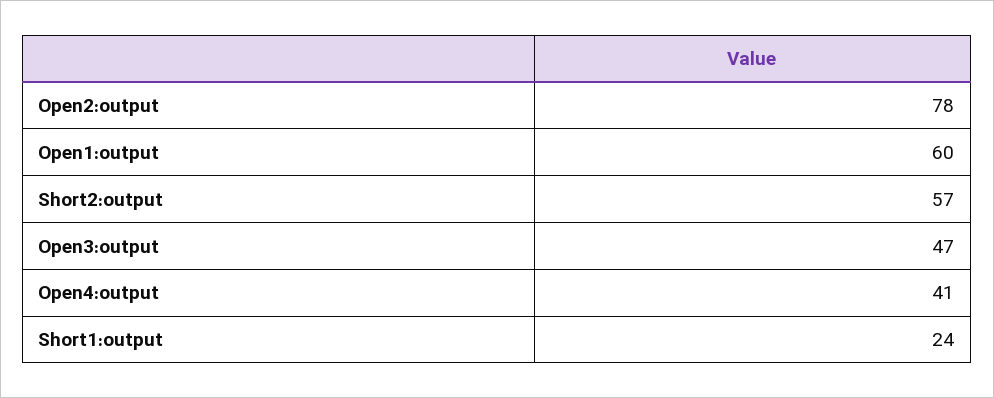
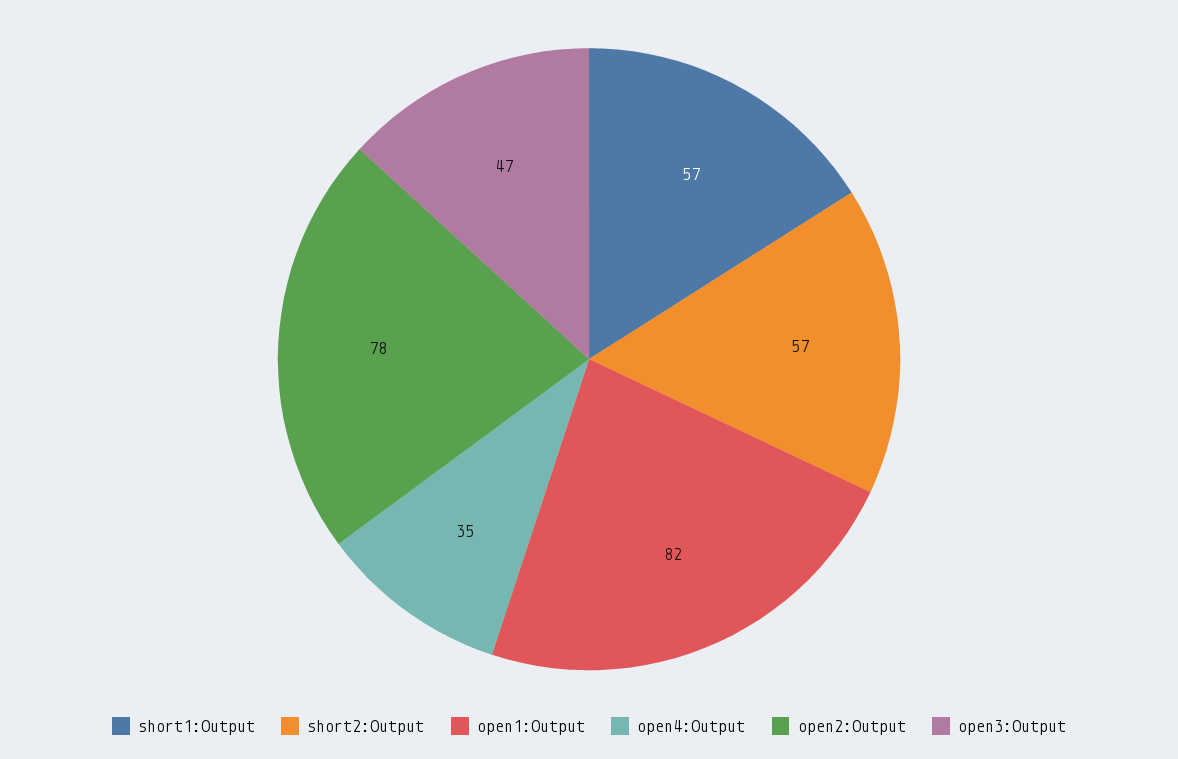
  {
    "Open2:output": 78,
-   "Open1:output": 60,
+   "Open1:output": 82,
    "Short2:output": 57,
    "Open3:output": 47,
-   "Open4:output": 41,
+   "Open4:output": 35,
-   "Short1:output": 24
+   "Short1:output": 57
  }

